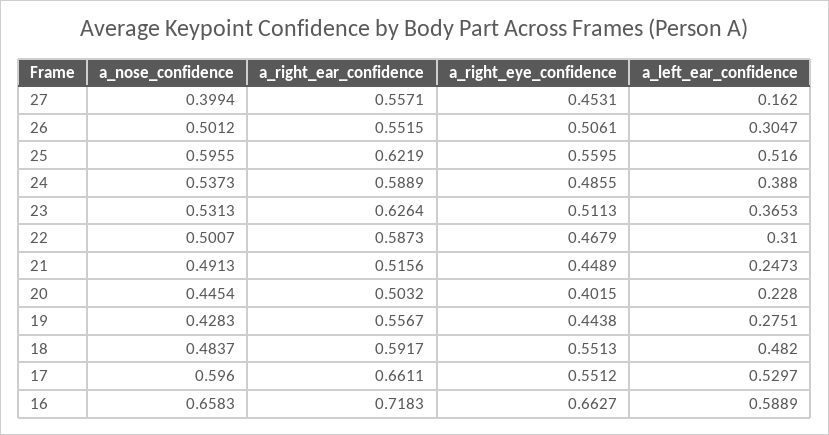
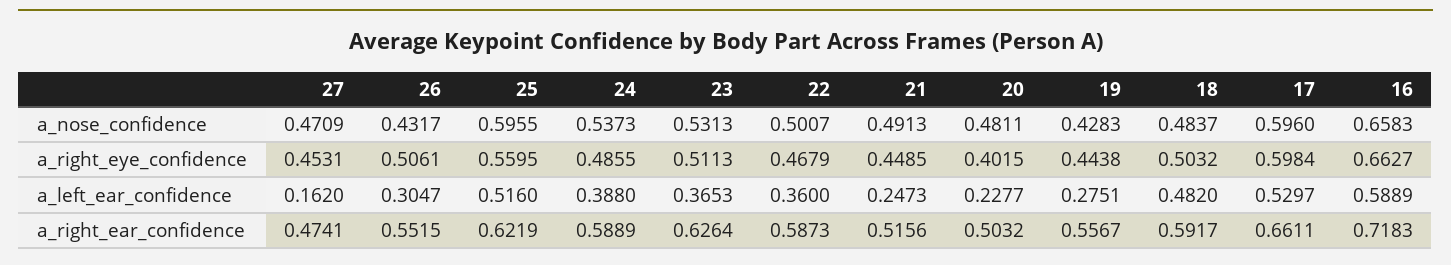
  {
    "a_nose_confidence": {
-     "27": 0.3994,
+     "27": 0.4709,
-     "26": 0.5012,
+     "26": 0.4317,
      "25": 0.5955,
      "24": 0.5373,
      "23": 0.5313,
      "22": 0.5007,
      "21": 0.4913,
-     "20": 0.4454,
+     "20": 0.4811,
      "19": 0.4283,
      "18": 0.4837,
      "17": 0.596,
      "16": 0.6583
    },
    "a_right_ear_confidence": {
-     "27": 0.5571,
+     "27": 0.4741,
      "26": 0.5515,
      "25": 0.6219,
      "24": 0.5889,
      "23": 0.6264,
      "22": 0.5873,
      "21": 0.5156,
      "20": 0.5032,
      "19": 0.5567,
      "18": 0.5917,
      "17": 0.6611,
      "16": 0.7183
    },
    "a_right_eye_confidence": {
      "27": 0.4531,
      "26": 0.5061,
      "25": 0.5595,
      "24": 0.4855,
      "23": 0.5113,
      "22": 0.4679,
-     "21": 0.4489,
+     "21": 0.4485,
      "20": 0.4015,
      "19": 0.4438,
-     "18": 0.5513,
+     "18": 0.5032,
-     "17": 0.5512,
+     "17": 0.5984,
      "16": 0.6627
    },
    "a_left_ear_confidence": {
      "27": 0.162,
      "26": 0.3047,
      "25": 0.516,
      "24": 0.388,
      "23": 0.3653,
-     "22": 0.31,
+     "22": 0.36,
      "21": 0.2473,
-     "20": 0.228,
+     "20": 0.2277,
      "19": 0.2751,
      "18": 0.482,
      "17": 0.5297,
      "16": 0.5889
    }
  }

